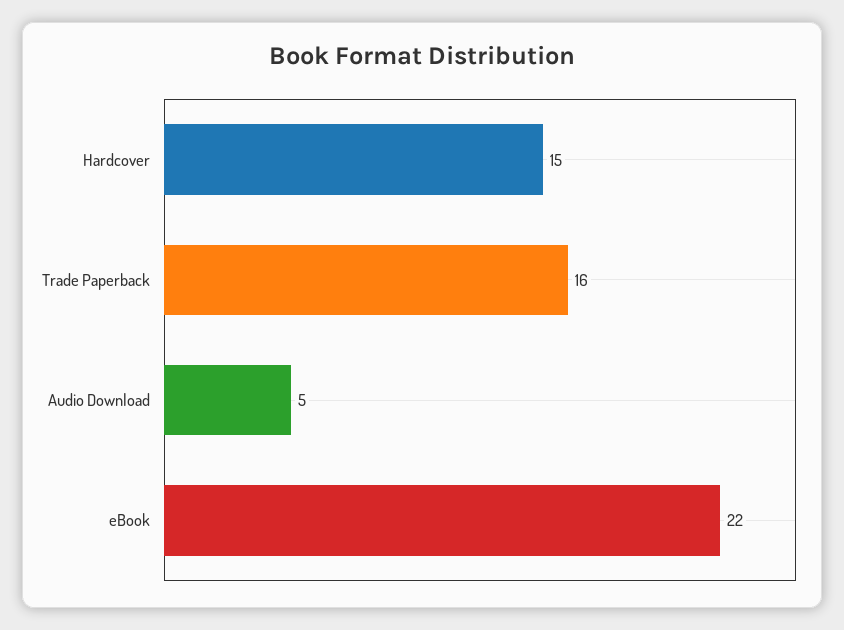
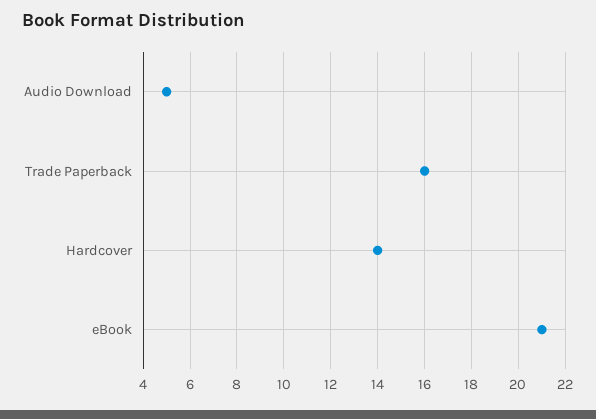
  {
-   "Hardcover": 15,
+   "Hardcover": 14,
    "Trade Paperback": 16,
    "Audio Download": 5,
-   "eBook": 22
+   "eBook": 21
  }

